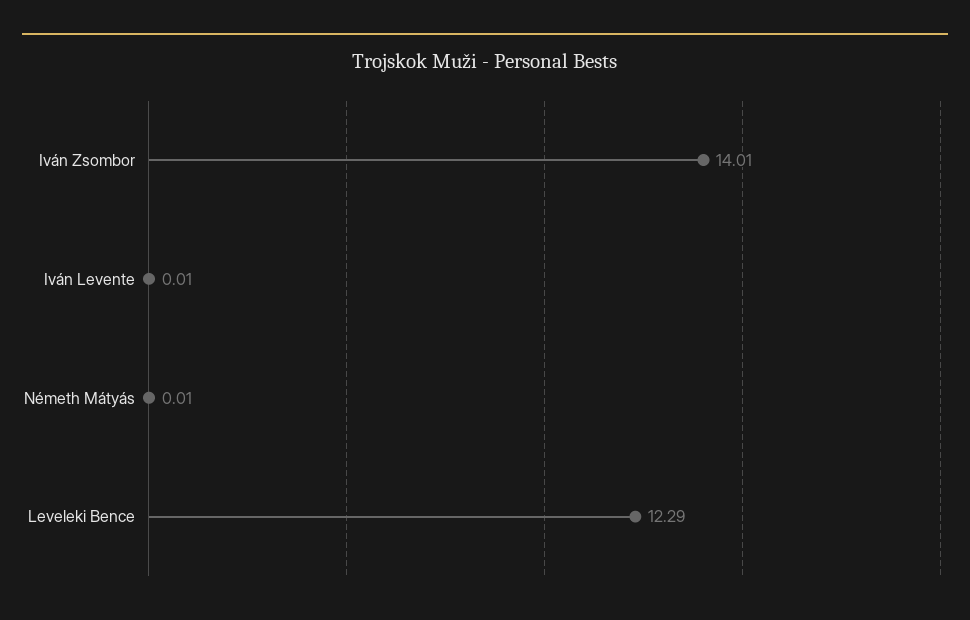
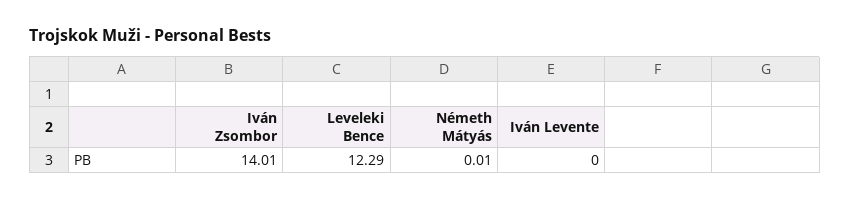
  {
    "Iván Zsombor": 14.01,
-   "Iván Levente": 0.01,
+   "Iván Levente": 0,
    "Németh Mátyás": 0.01,
    "Leveleki Bence": 12.29
  }

